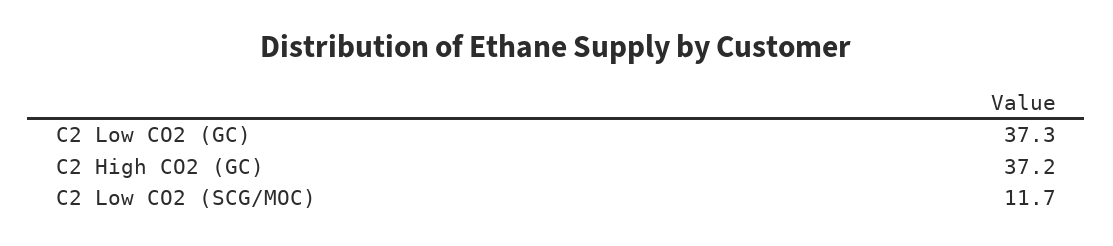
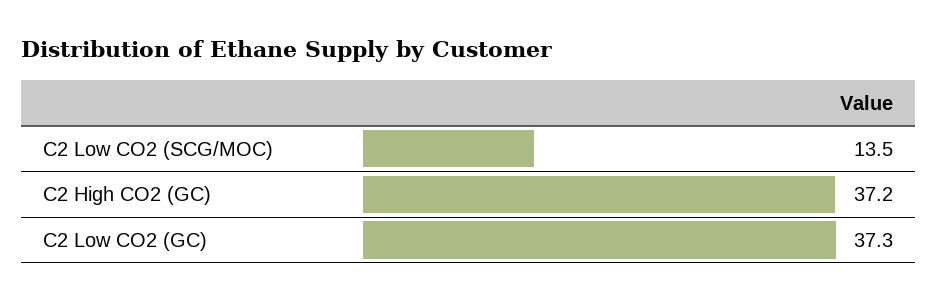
  {
    "C2 Low CO2 (GC)": 37.3,
    "C2 High CO2 (GC)": 37.2,
-   "C2 Low CO2 (SCG/MOC)": 11.7
+   "C2 Low CO2 (SCG/MOC)": 13.5
  }

